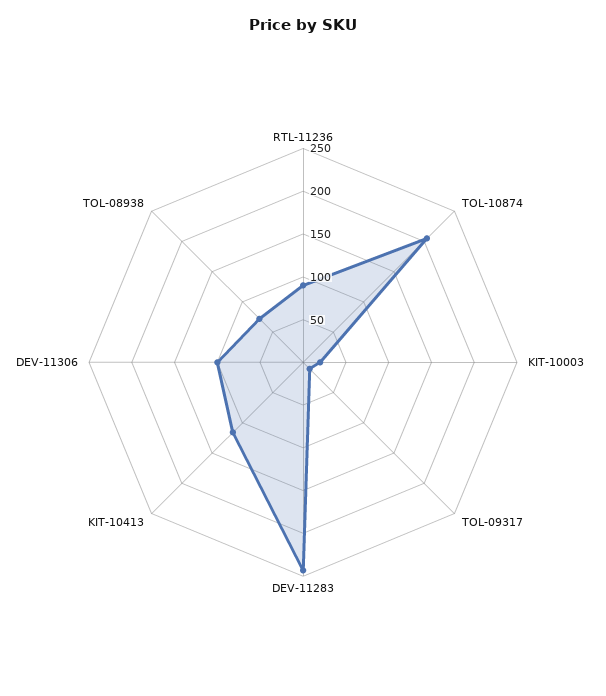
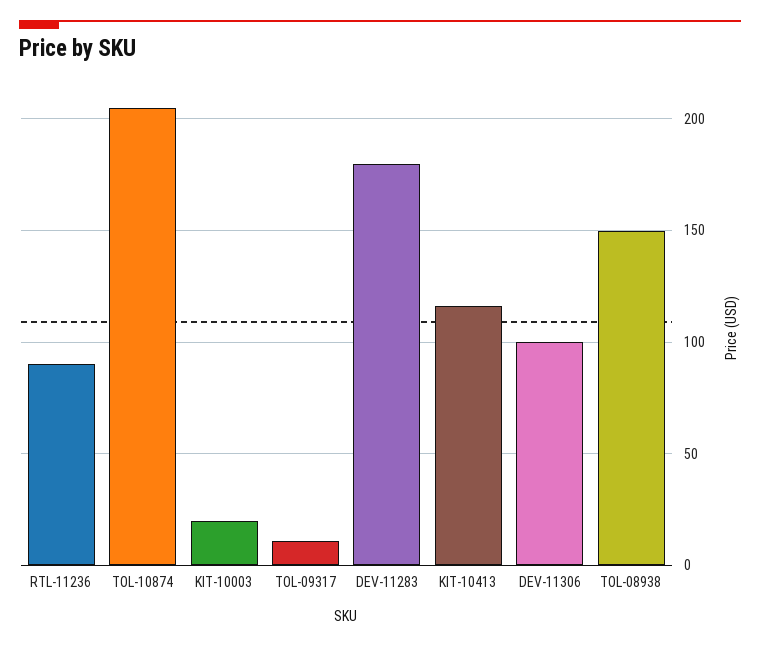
  {
    "RTL-11236": 90,
    "TOL-10874": 205,
    "KIT-10003": 20,
    "TOL-09317": 10,
-   "DEV-11283": 240,
+   "DEV-11283": 180,
    "KIT-10413": 115,
    "DEV-11306": 100,
-   "TOL-08938": 70
+   "TOL-08938": 150
  }

